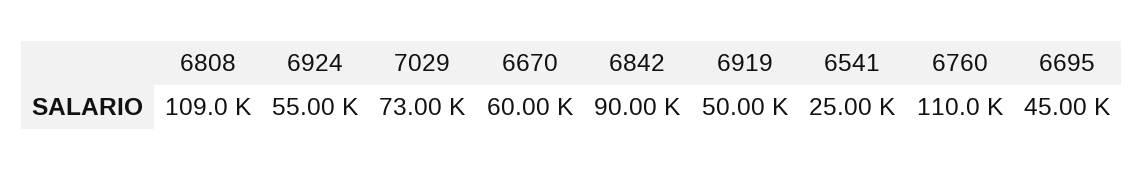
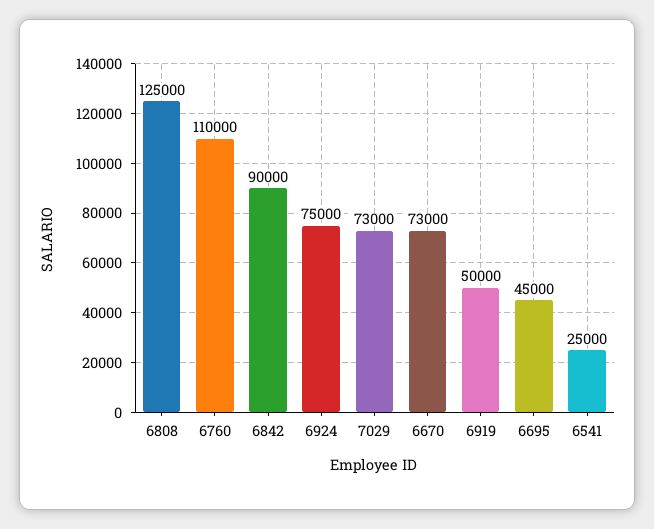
  {
-   "6808": 109000,
+   "6808": 125000,
-   "6924": 55000,
+   "6924": 75000,
    "7029": 73000,
-   "6670": 60000,
+   "6670": 73000,
    "6842": 90000,
    "6919": 50000,
    "6541": 25000,
    "6760": 110000,
    "6695": 45000
  }

